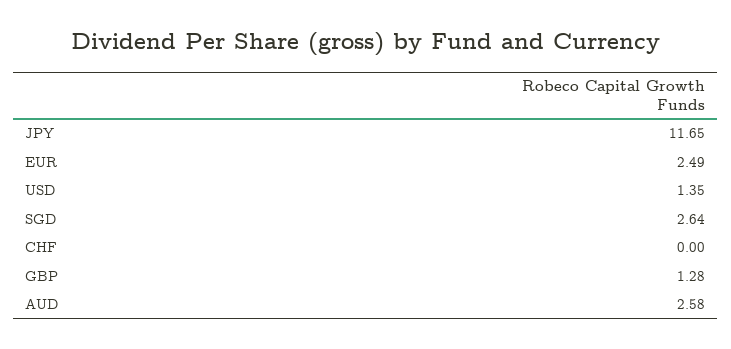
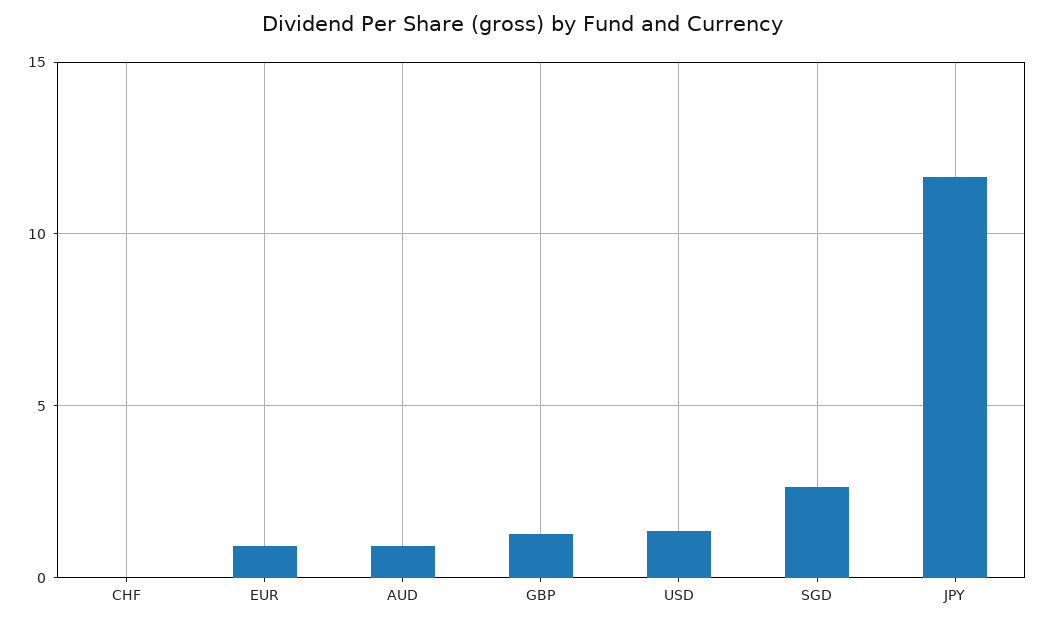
  {
    "JPY": 11.65,
-   "EUR": 2.49,
+   "EUR": 1,
    "USD": 1.35,
    "SGD": 2.64,
    "CHF": 0,
    "GBP": 1.28,
-   "AUD": 2.58
+   "AUD": 1
  }

